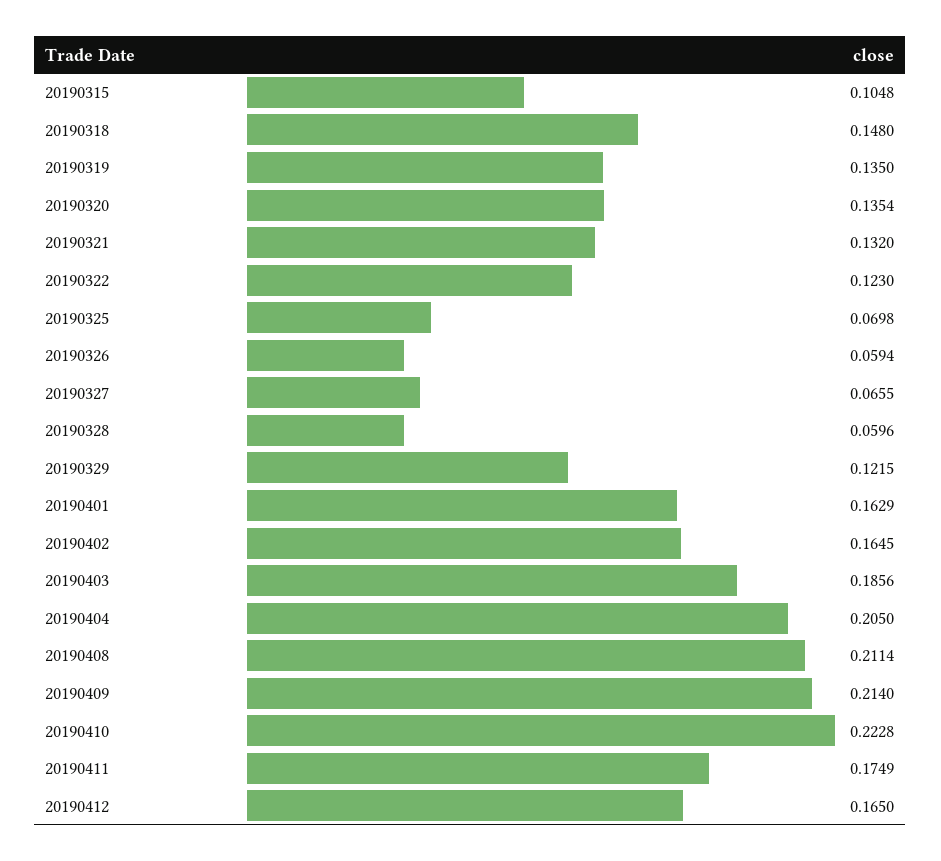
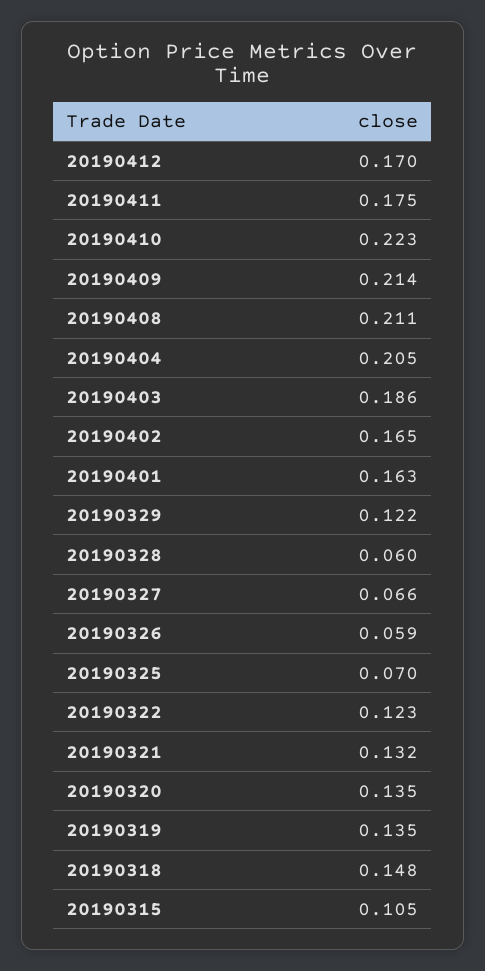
  {
    "20190315": 0.1048,
    "20190318": 0.148,
    "20190319": 0.135,
    "20190320": 0.1354,
    "20190321": 0.132,
    "20190322": 0.123,
    "20190325": 0.0698,
    "20190326": 0.0594,
    "20190327": 0.0655,
    "20190328": 0.0596,
    "20190329": 0.1215,
    "20190401": 0.1629,
    "20190402": 0.1645,
    "20190403": 0.1856,
    "20190404": 0.205,
    "20190408": 0.2114,
    "20190409": 0.214,
    "20190410": 0.2228,
    "20190411": 0.1749,
-   "20190412": 0.165
+   "20190412": 0.17
  }

